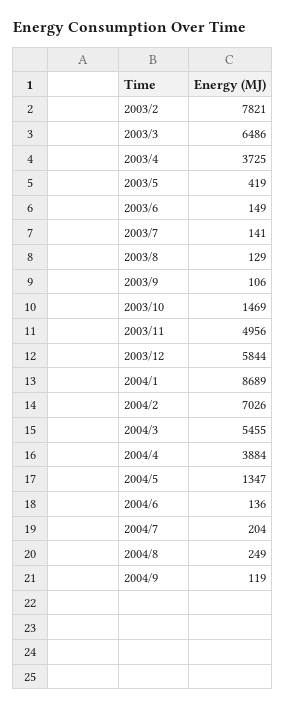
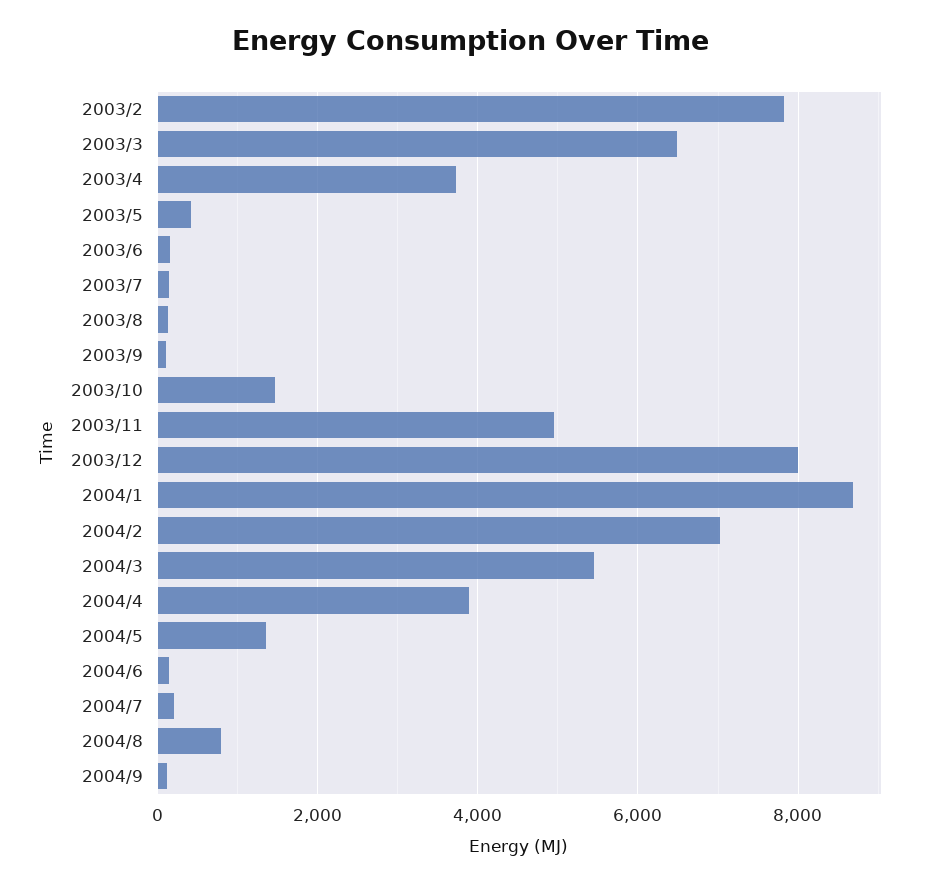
  {
    "2003/2": 7821,
    "2003/3": 6486,
    "2003/4": 3725,
    "2003/5": 419,
    "2003/6": 149,
    "2003/7": 141,
    "2003/8": 129,
    "2003/9": 106,
    "2003/10": 1469,
    "2003/11": 4956,
-   "2003/12": 5844,
+   "2003/12": 8000,
    "2004/1": 8689,
    "2004/2": 7026,
    "2004/3": 5455,
    "2004/4": 3884,
    "2004/5": 1347,
    "2004/6": 136,
    "2004/7": 204,
-   "2004/8": 249,
+   "2004/8": 800,
    "2004/9": 119
  }

